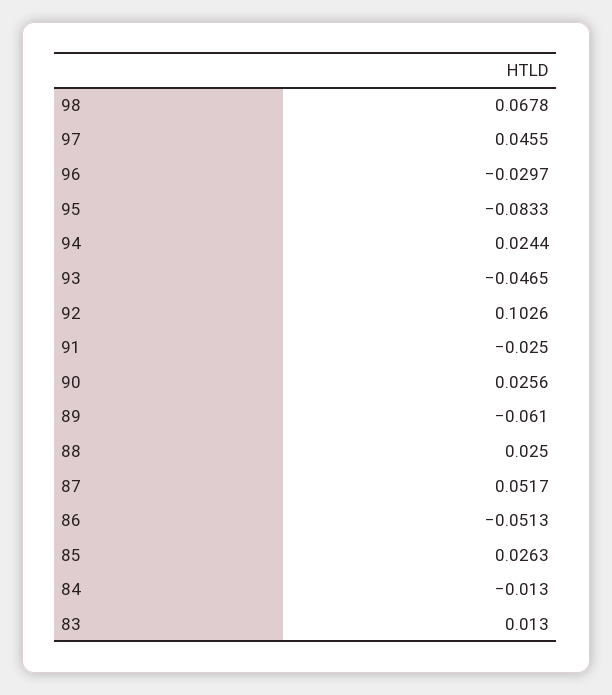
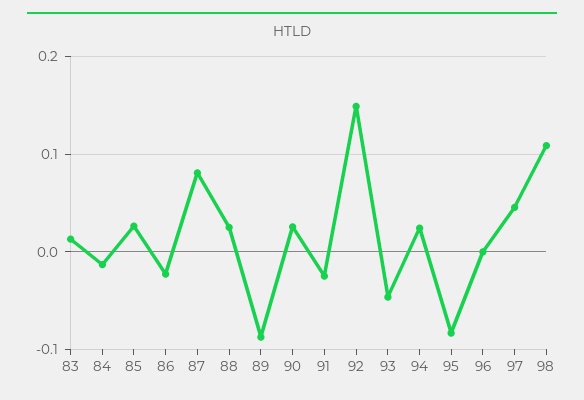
  {
-   "98": 0.0678,
+   "98": 0.11,
    "97": 0.0455,
-   "96": -0.0297,
+   "96": 0,
    "95": -0.0833,
    "94": 0.0244,
    "93": -0.0465,
-   "92": 0.1026,
+   "92": 0.15,
    "91": -0.025,
    "90": 0.0256,
-   "89": -0.061,
+   "89": -0.09,
    "88": 0.025,
-   "87": 0.0517,
+   "87": 0.08,
-   "86": -0.0513,
+   "86": -0.02,
    "85": 0.0263,
    "84": -0.013,
    "83": 0.013
  }

